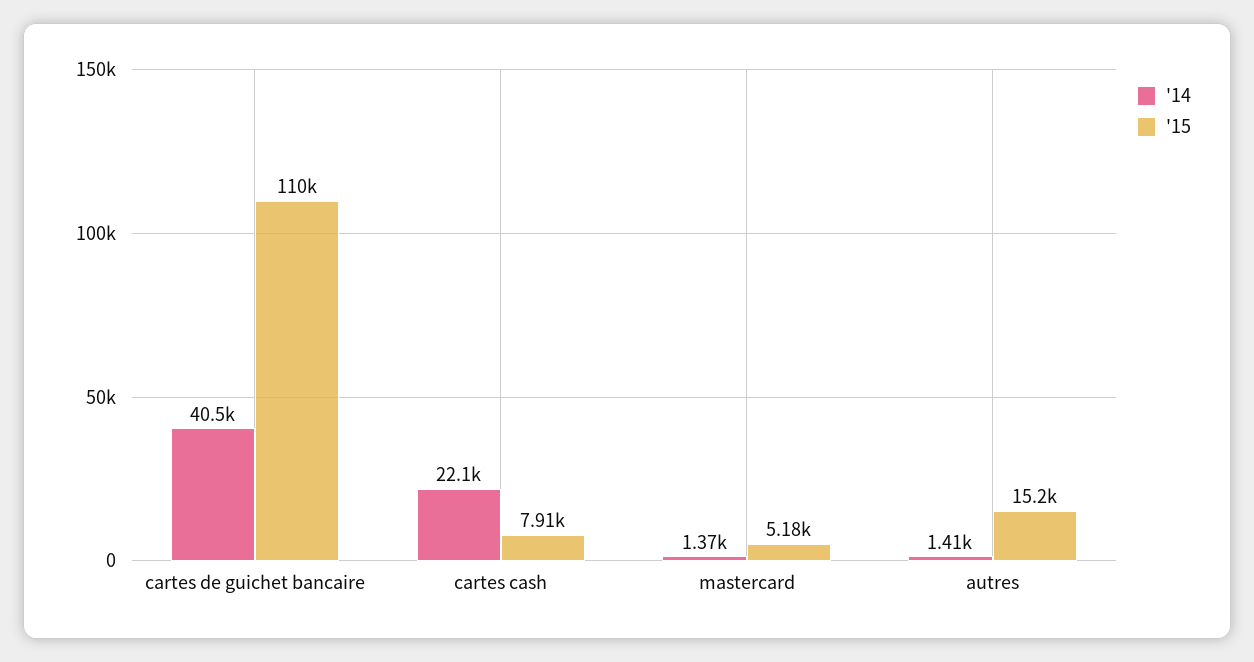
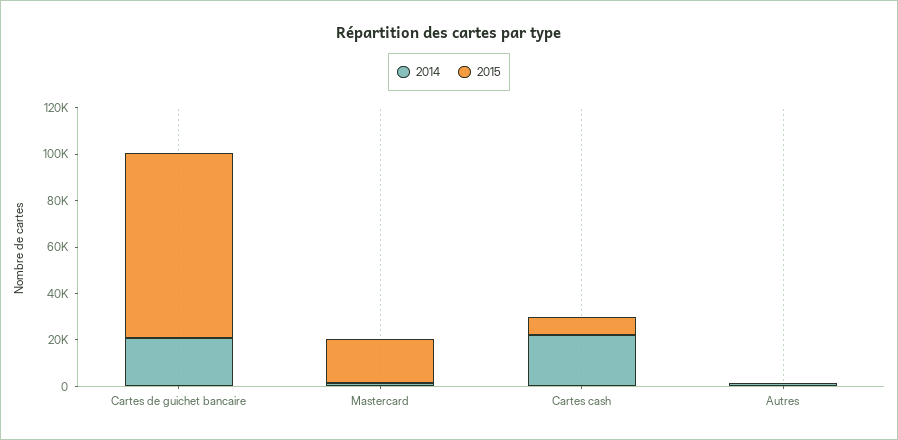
  {
    "'14": {
-     "cartes de guichet bancaire": 40500,
+     "cartes de guichet bancaire": 20000,
      "cartes cash": 22100,
      "mastercard": 1370,
      "autres": 1410
    },
    "'15": {
-     "cartes de guichet bancaire": 110000,
+     "cartes de guichet bancaire": 80000,
      "cartes cash": 7910,
-     "mastercard": 5180,
+     "mastercard": 20000,
-     "autres": 15200
+     "autres": 0
    }
  }

